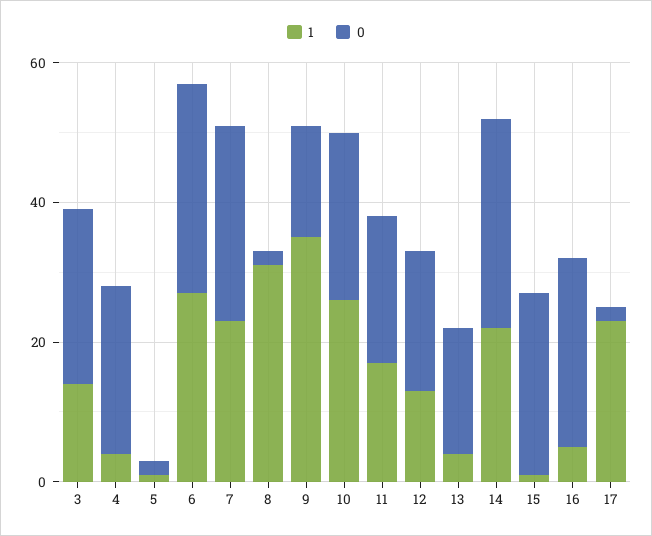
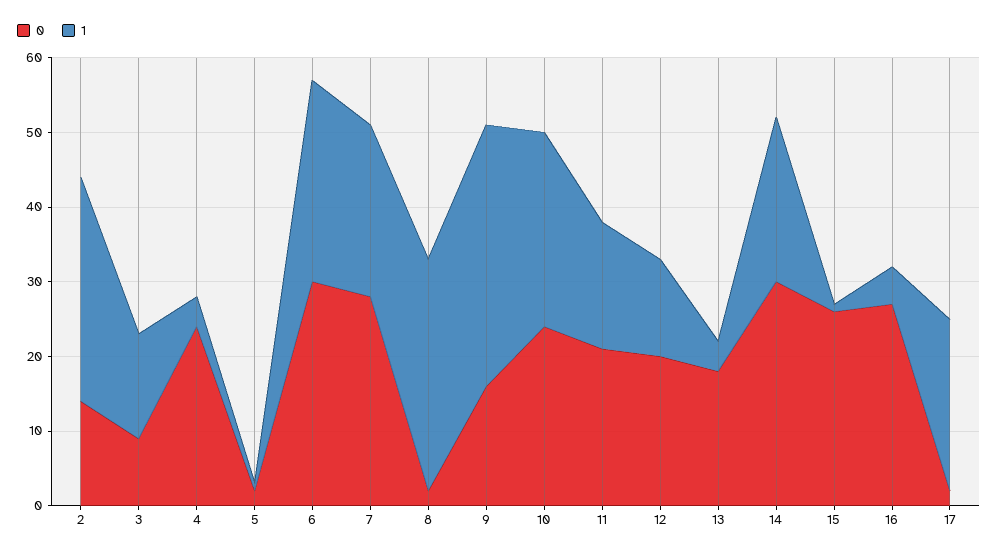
  {
    "1": {
      "3": 15,
      "4": 5,
      "5": 0,
      "6": 25,
      "7": 25,
      "8": 30,
      "9": 35,
      "10": 25,
      "11": 15,
      "12": 15,
      "13": 5,
      "14": 20,
      "15": 0,
      "16": 5,
-     "17": 25
+     "17": 25,
+     "2": 30
    },
    "0": {
-     "3": 25,
+     "3": 10,
      "4": 25,
      "5": 0,
      "6": 30,
      "7": 30,
      "8": 0,
      "9": 15,
      "10": 25,
      "11": 20,
      "12": 20,
      "13": 20,
      "14": 30,
      "15": 25,
      "16": 25,
-     "17": 0
+     "17": 0,
+     "2": 15
    }
  }

